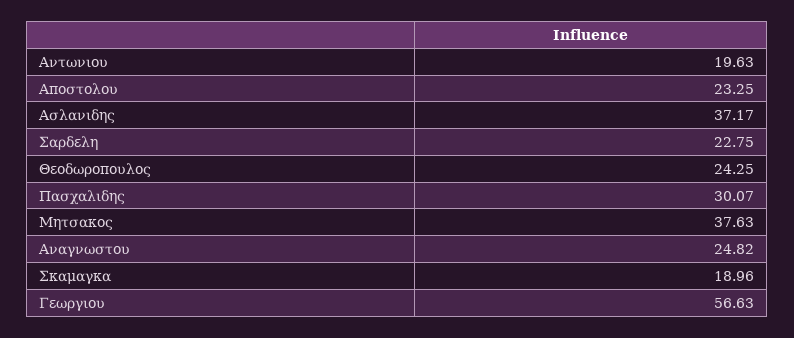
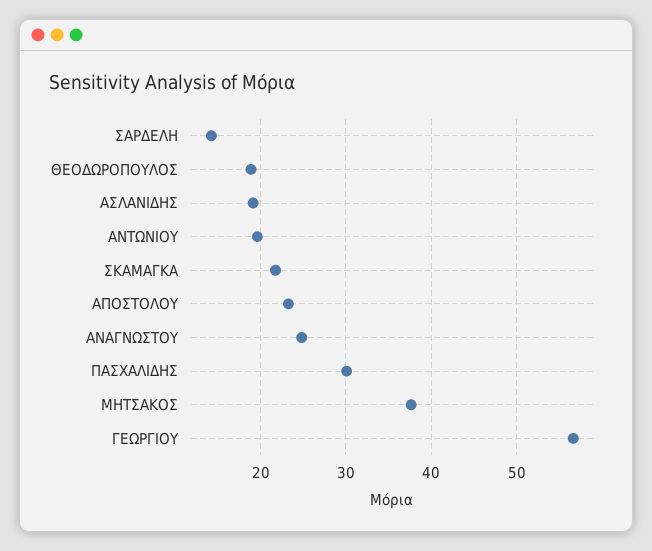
  {
    "Αντωνιου": 19.63,
    "Αποστολου": 23.25,
-   "Ασλανιδης": 37.17,
+   "Ασλανιδης": 19,
-   "Σαρδελη": 22.75,
+   "Σαρδελη": 14,
-   "Θεοδωροπουλος": 24.25,
+   "Θεοδωροπουλος": 19,
    "Πασχαλιδης": 30.07,
    "Μητσακος": 37.63,
    "Αναγνωστου": 24.82,
-   "Σκαμαγκα": 18.96,
+   "Σκαμαγκα": 22,
    "Γεωργιου": 56.63
  }

